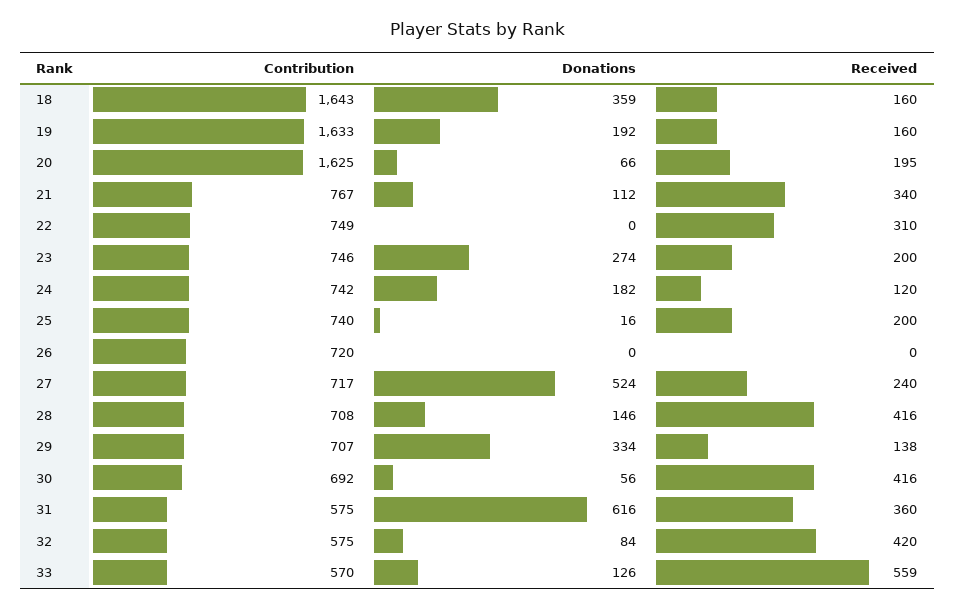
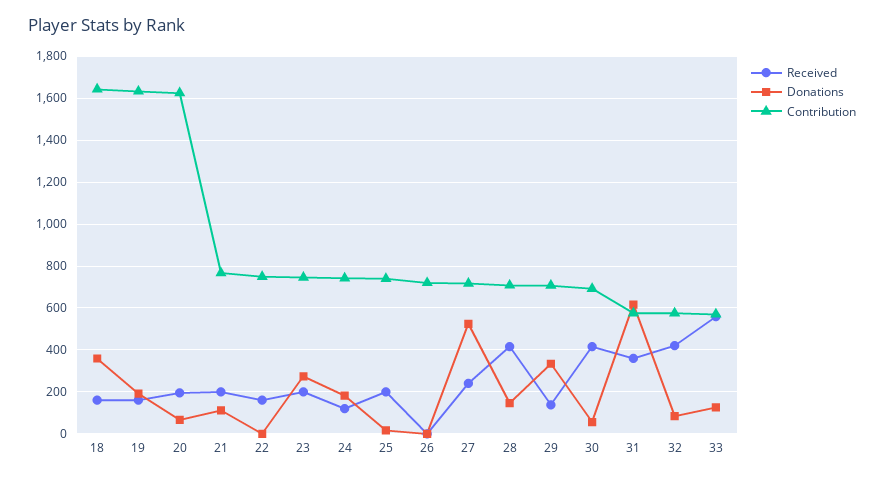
  {
    "Contribution": {
      "18": 1643,
      "19": 1633,
      "20": 1625,
      "21": 767,
      "22": 749,
      "23": 746,
      "24": 742,
      "25": 740,
      "26": 720,
      "27": 717,
      "28": 708,
      "29": 707,
      "30": 692,
      "31": 575,
      "32": 575,
      "33": 570
    },
    "Donations": {
      "18": 359,
      "19": 192,
      "20": 66,
      "21": 112,
      "22": 0,
      "23": 274,
      "24": 182,
      "25": 16,
      "26": 0,
      "27": 524,
      "28": 146,
      "29": 334,
      "30": 56,
      "31": 616,
      "32": 84,
      "33": 126
    },
    "Received": {
      "18": 160,
      "19": 160,
      "20": 195,
-     "21": 340,
+     "21": 200,
-     "22": 310,
+     "22": 150,
      "23": 200,
      "24": 120,
      "25": 200,
      "26": 0,
      "27": 240,
      "28": 416,
      "29": 138,
      "30": 416,
      "31": 360,
      "32": 420,
      "33": 559
    }
  }

